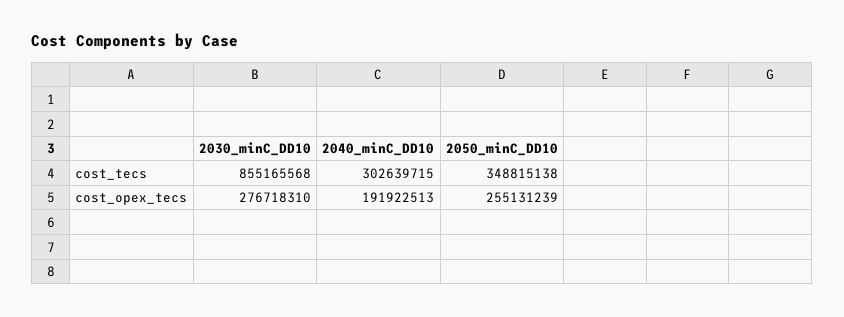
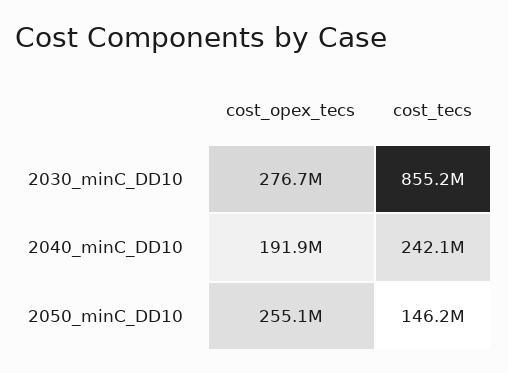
  {
    "2030_minC_DD10": {
      "cost_tecs": 855165568,
      "cost_opex_tecs": 276718310
    },
    "2040_minC_DD10": {
-     "cost_tecs": 302639715,
+     "cost_tecs": 242100000,
      "cost_opex_tecs": 191922513
    },
    "2050_minC_DD10": {
-     "cost_tecs": 348815138,
+     "cost_tecs": 146200000,
      "cost_opex_tecs": 255131239
    }
  }

